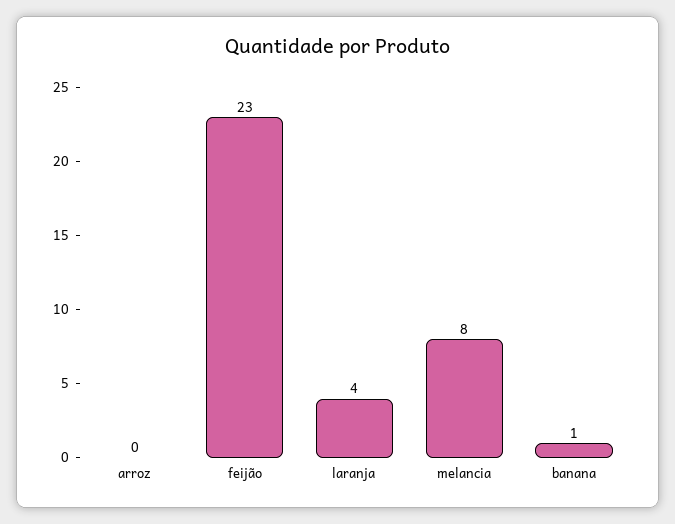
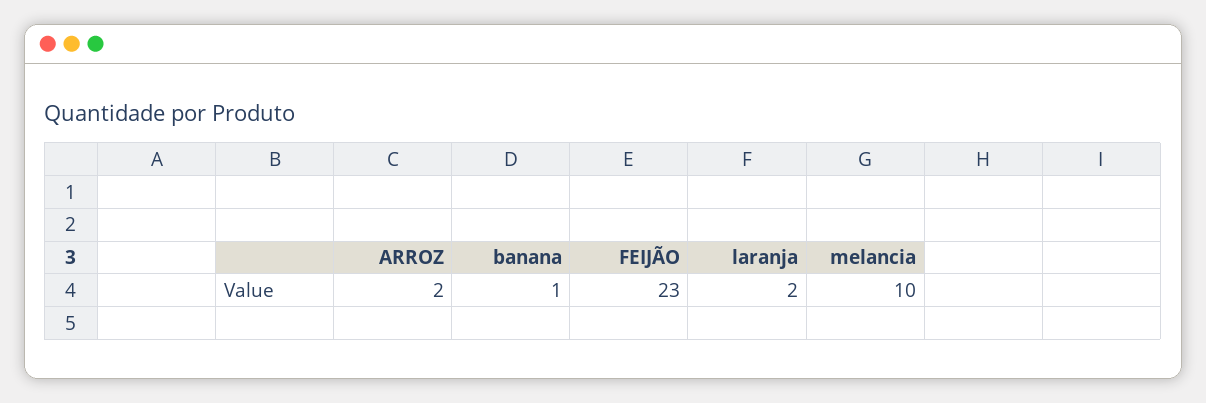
  {
-   "arroz": 0,
+   "arroz": 2,
    "feijão": 23,
-   "laranja": 4,
+   "laranja": 2,
-   "melancia": 8,
+   "melancia": 10,
    "banana": 1
  }

